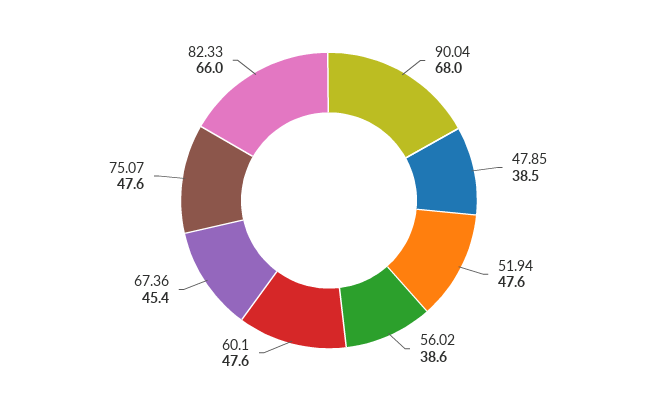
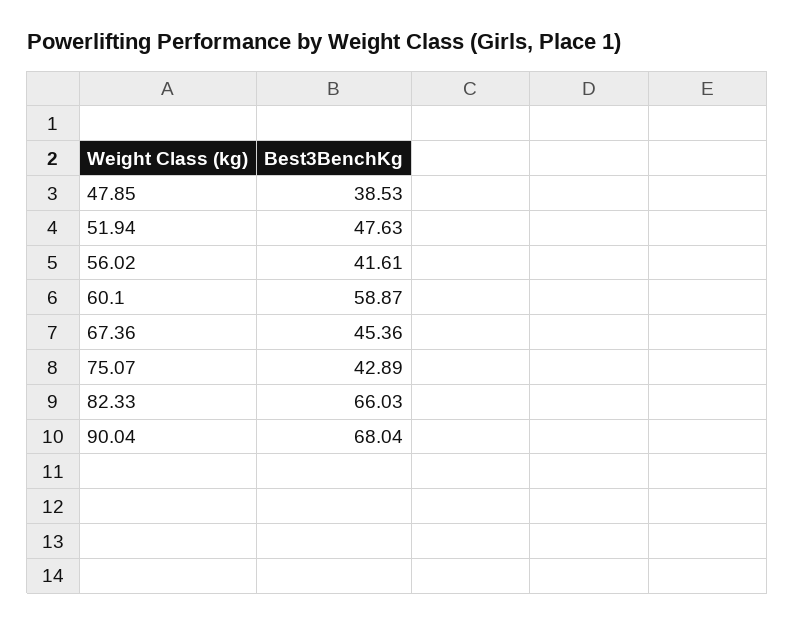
  {
    "90.04": 68.04,
    "47.85": 38.53,
    "51.94": 47.63,
-   "56.02": 38.6,
+   "56.02": 41.61,
-   "60.1": 47.6,
+   "60.1": 58.87,
    "67.36": 45.36,
-   "75.07": 47.6,
+   "75.07": 42.89,
    "82.33": 66.03
  }

